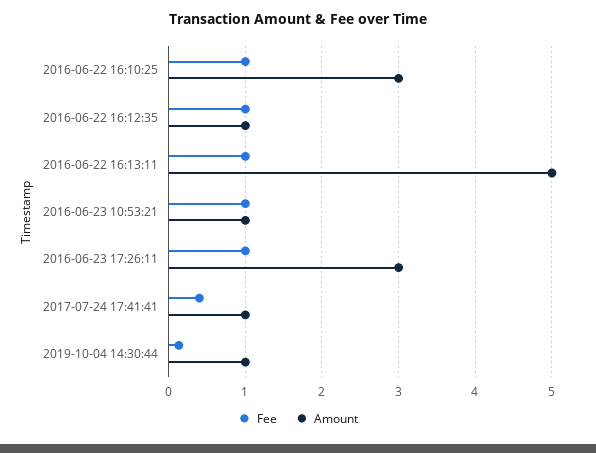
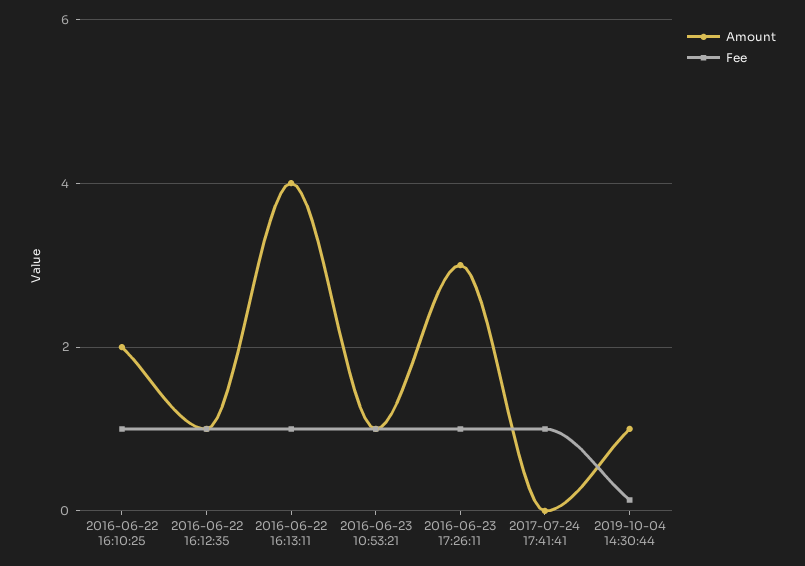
  {
    "Fee": {
      "2016-06-22 16:10:25": 1,
      "2016-06-22 16:12:35": 1,
      "2016-06-22 16:13:11": 1,
      "2016-06-23 10:53:21": 1,
      "2016-06-23 17:26:11": 1,
-     "2017-07-24 17:41:41": 0.4,
+     "2017-07-24 17:41:41": 1,
      "2019-10-04 14:30:44": 0.1
    },
    "Amount": {
-     "2016-06-22 16:10:25": 3,
+     "2016-06-22 16:10:25": 2,
      "2016-06-22 16:12:35": 1,
-     "2016-06-22 16:13:11": 5,
+     "2016-06-22 16:13:11": 4,
      "2016-06-23 10:53:21": 1,
      "2016-06-23 17:26:11": 3,
-     "2017-07-24 17:41:41": 1,
+     "2017-07-24 17:41:41": 0,
      "2019-10-04 14:30:44": 1
    }
  }

